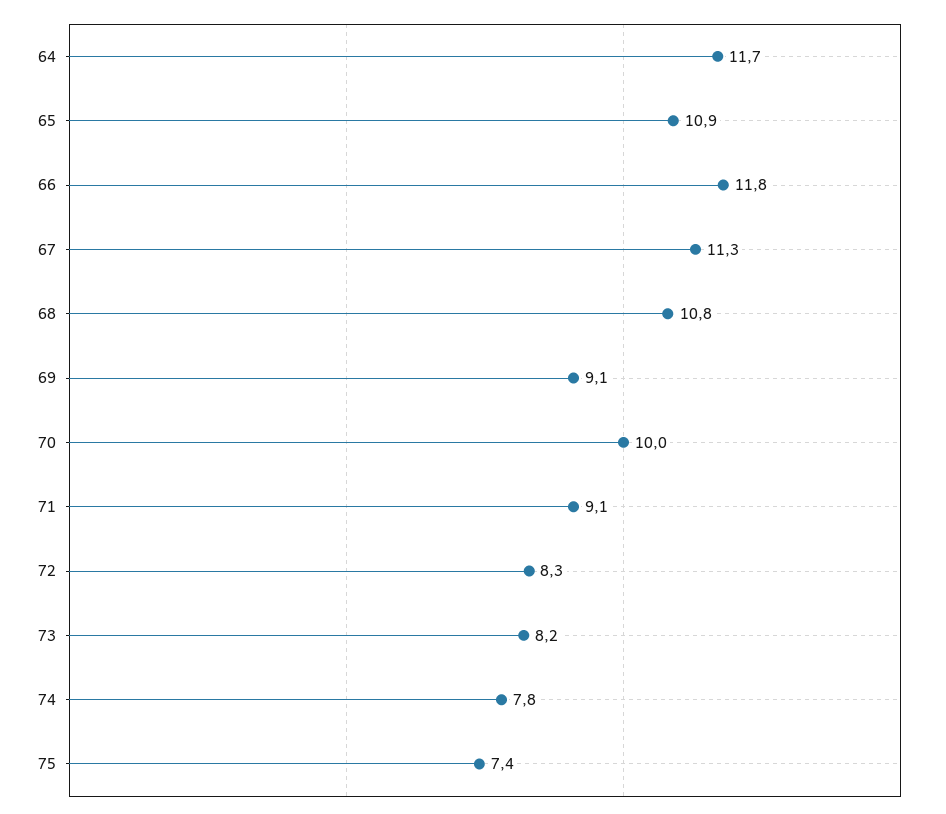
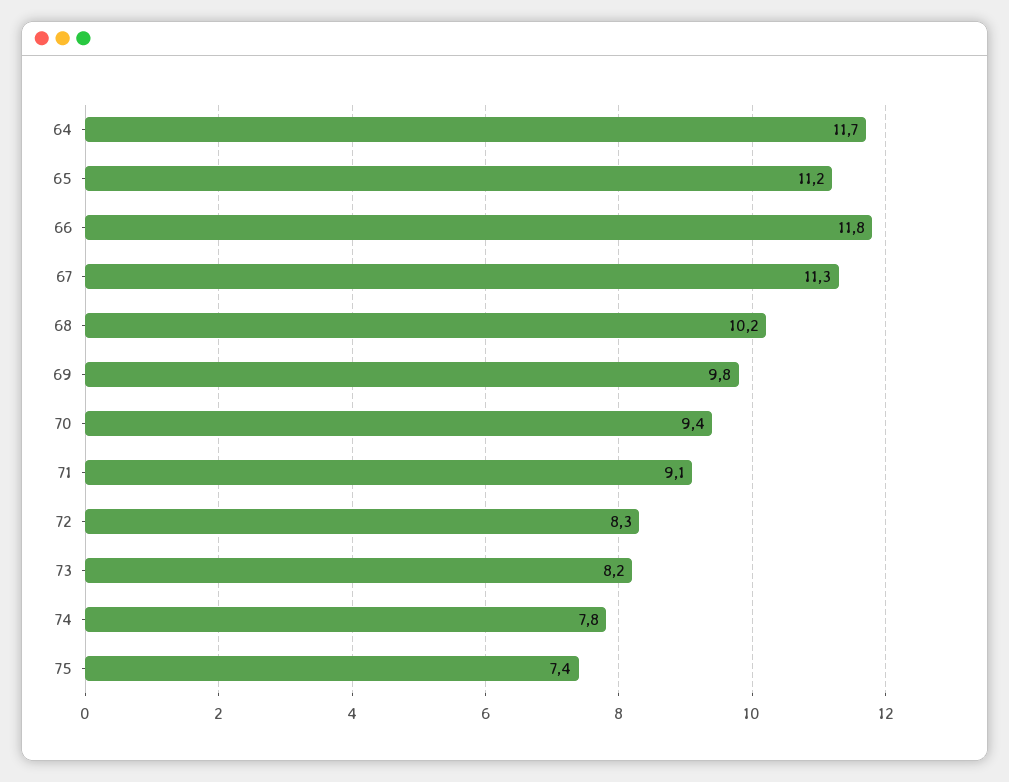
  {
    "64": 11.7,
-   "65": 10.9,
+   "65": 11.2,
    "66": 11.8,
    "67": 11.3,
-   "68": 10.8,
+   "68": 10.2,
-   "69": 9.1,
+   "69": 9.8,
-   "70": 10,
+   "70": 9.4,
    "71": 9.1,
    "72": 8.3,
    "73": 8.2,
    "74": 7.8,
    "75": 7.4
  }

